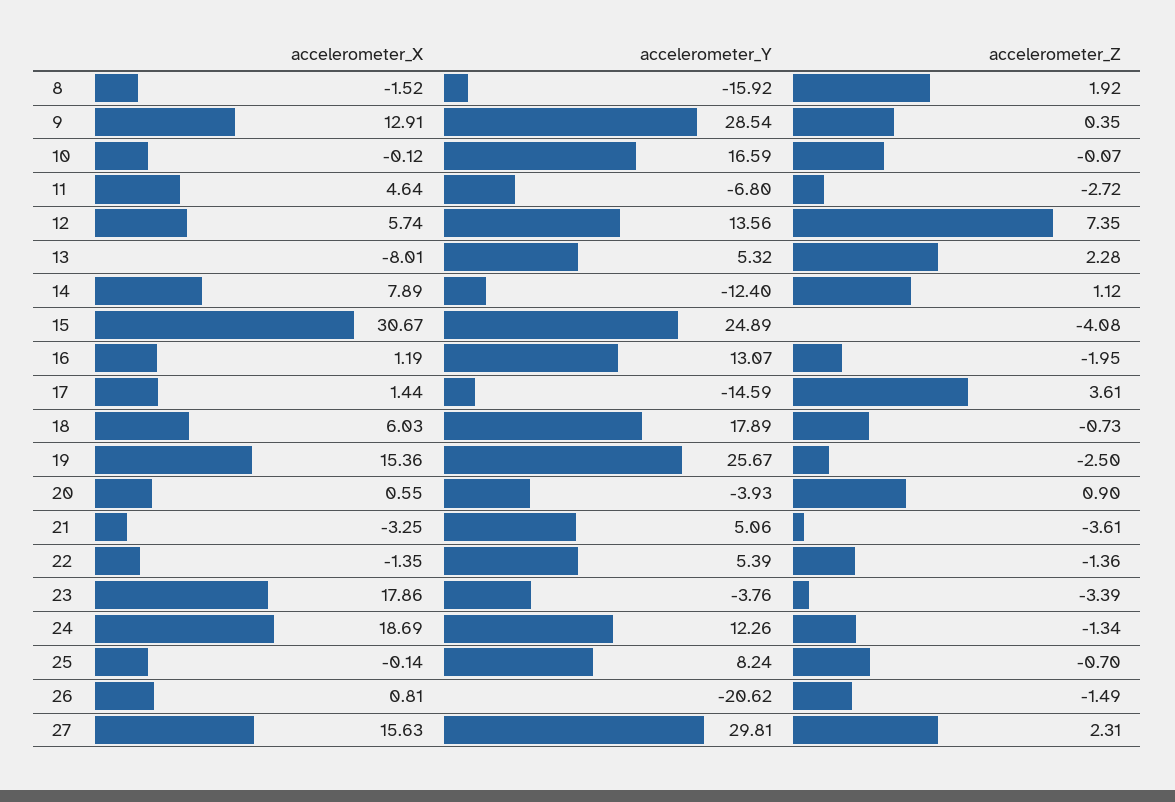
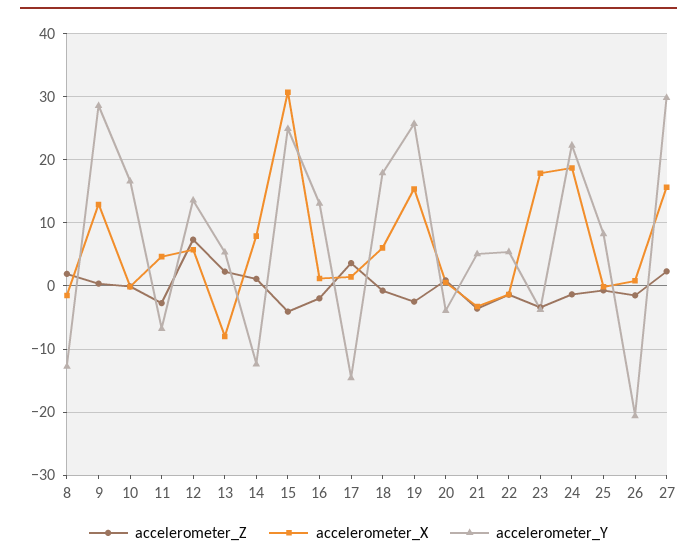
  {
    "accelerometer_X": {
      "8": -1.52,
      "9": 12.91,
      "10": -0.12,
      "11": 4.64,
      "12": 5.74,
      "13": -8.01,
      "14": 7.89,
      "15": 30.67,
      "16": 1.19,
      "17": 1.44,
      "18": 6.03,
      "19": 15.36,
      "20": 0.55,
      "21": -3.25,
      "22": -1.35,
      "23": 17.86,
      "24": 18.69,
      "25": -0.14,
      "26": 0.81,
      "27": 15.63
    },
    "accelerometer_Y": {
-     "8": -15.92,
+     "8": -13,
      "9": 28.54,
      "10": 16.59,
      "11": -6.8,
      "12": 13.56,
      "13": 5.32,
      "14": -12.4,
      "15": 24.89,
      "16": 13.07,
      "17": -14.59,
      "18": 17.89,
      "19": 25.67,
      "20": -3.93,
      "21": 5.06,
      "22": 5.39,
      "23": -3.76,
-     "24": 12.26,
+     "24": 22,
      "25": 8.24,
      "26": -20.62,
      "27": 29.81
    },
    "accelerometer_Z": {
      "8": 1.92,
      "9": 0.35,
      "10": -0.07,
      "11": -2.72,
      "12": 7.35,
      "13": 2.28,
      "14": 1.12,
      "15": -4.08,
      "16": -1.95,
      "17": 3.61,
      "18": -0.73,
      "19": -2.5,
      "20": 0.9,
      "21": -3.61,
      "22": -1.36,
      "23": -3.39,
      "24": -1.34,
      "25": -0.7,
      "26": -1.49,
      "27": 2.31
    }
  }

